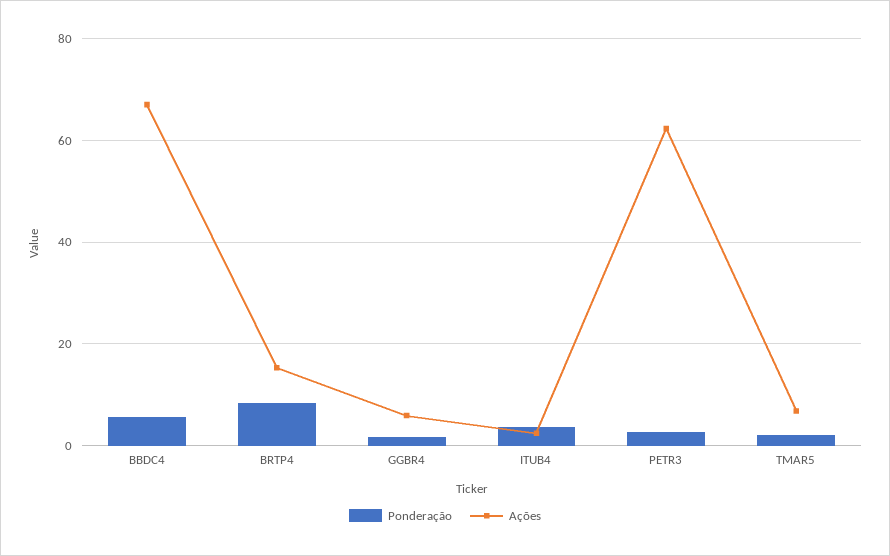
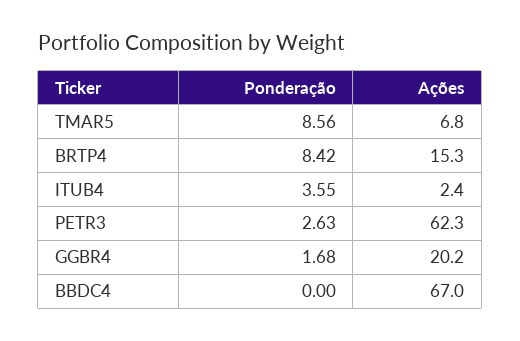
  {
    "Ponderação": {
-     "BBDC4": 6,
+     "BBDC4": 0,
      "BRTP4": 8.42,
      "GGBR4": 1.68,
      "ITUB4": 3.55,
      "PETR3": 2.63,
-     "TMAR5": 2
+     "TMAR5": 8.56
    },
    "Ações": {
      "BBDC4": 67,
      "BRTP4": 15.3,
-     "GGBR4": 6,
+     "GGBR4": 20.2,
      "ITUB4": 2.4,
      "PETR3": 62.3,
      "TMAR5": 6.8
    }
  }

